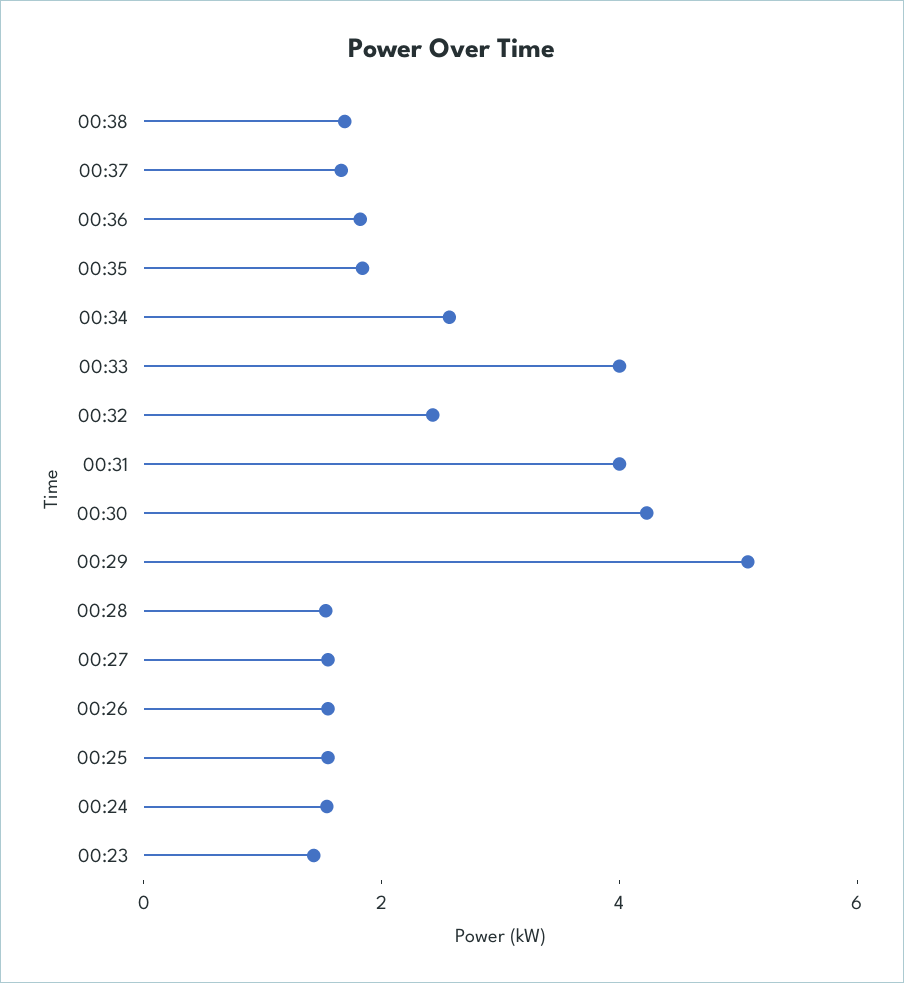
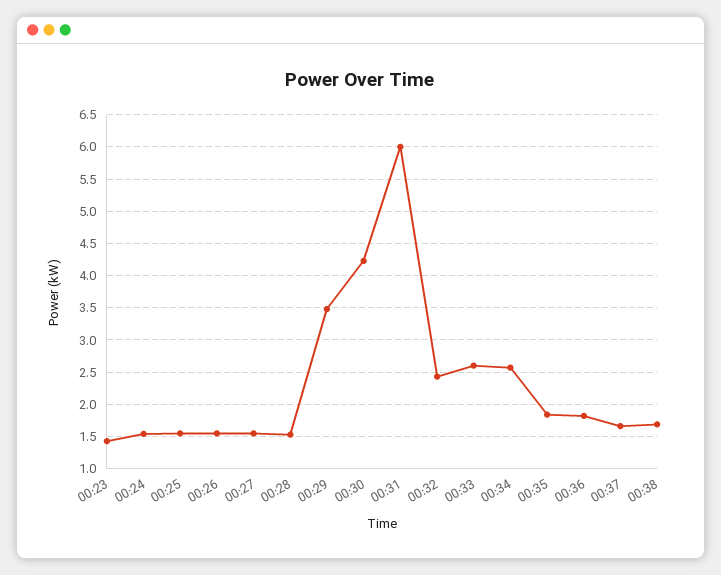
  {
    "00:38": 1.7,
    "00:37": 1.7,
    "00:36": 1.8,
    "00:35": 1.8,
    "00:34": 2.6,
-   "00:33": 4,
+   "00:33": 2.6,
    "00:32": 2.4,
-   "00:31": 4,
+   "00:31": 6,
    "00:30": 4.2,
-   "00:29": 5,
+   "00:29": 3.5,
    "00:28": 1.5,
    "00:27": 1.6,
    "00:26": 1.6,
    "00:25": 1.6,
    "00:24": 1.5,
    "00:23": 1.4
  }

